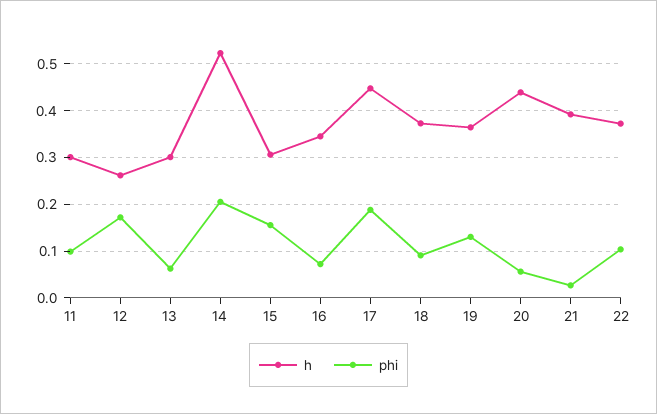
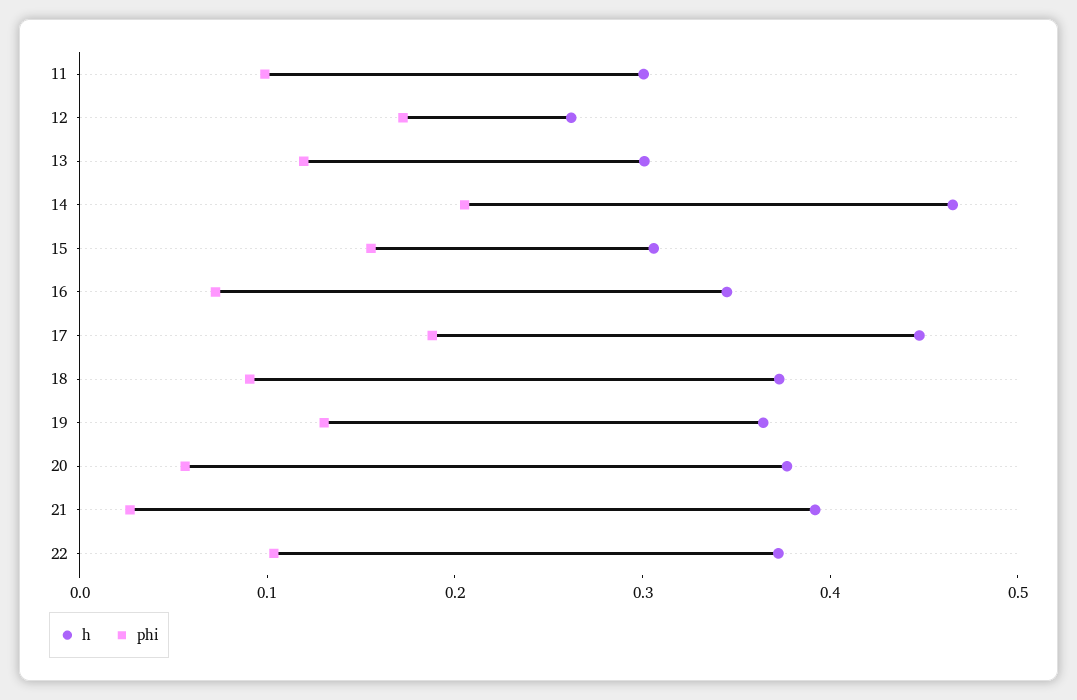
  {
    "h": {
      "11": 0.3,
      "12": 0.26,
      "13": 0.3,
-     "14": 0.52,
+     "14": 0.46,
      "15": 0.3,
      "16": 0.34,
      "17": 0.44,
      "18": 0.38,
      "19": 0.36,
-     "20": 0.44,
+     "20": 0.38,
      "21": 0.4,
      "22": 0.38
    },
    "phi": {
      "11": 0.1,
      "12": 0.18,
-     "13": 0.06,
+     "13": 0.12,
      "14": 0.2,
      "15": 0.16,
      "16": 0.08,
      "17": 0.18,
      "18": 0.1,
      "19": 0.14,
      "20": 0.06,
      "21": 0.02,
      "22": 0.1
    }
  }

